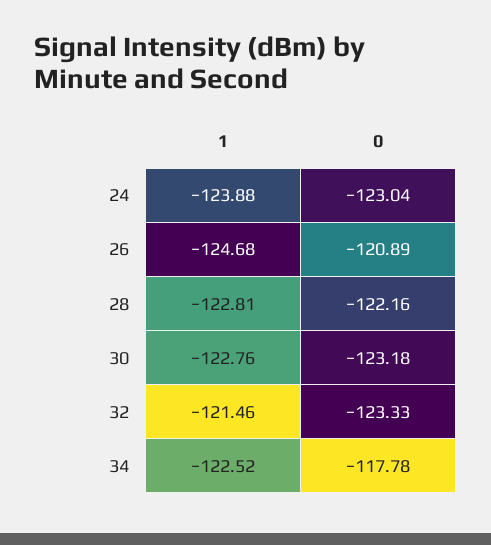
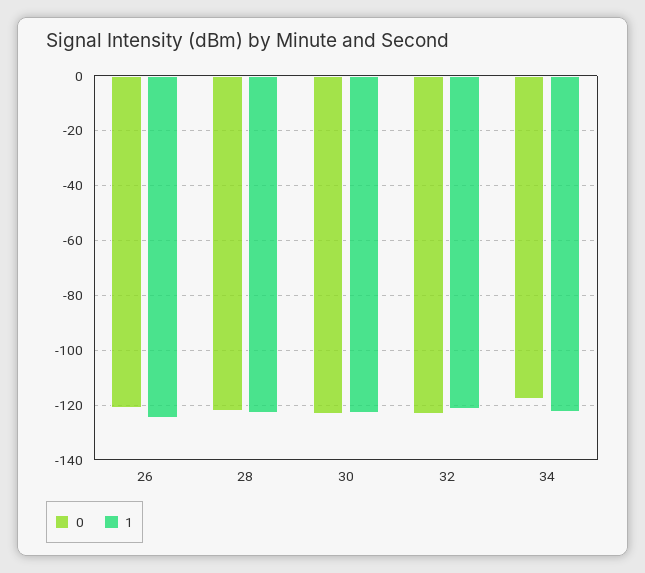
  {
    "1": {
-     "24": -123.88,
      "26": -124.68,
      "28": -122.81,
      "30": -122.76,
      "32": -121.46,
      "34": -122.52
    },
    "0": {
-     "24": -123.04,
      "26": -120.89,
      "28": -122.16,
      "30": -123.18,
      "32": -123.33,
      "34": -117.78
    }
  }

